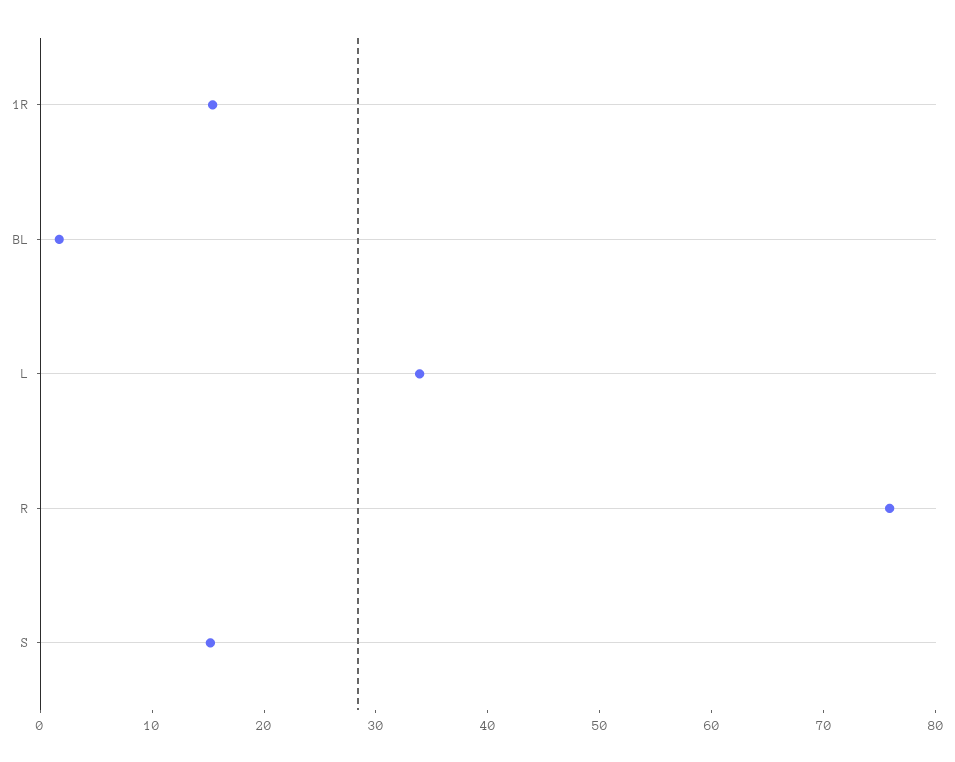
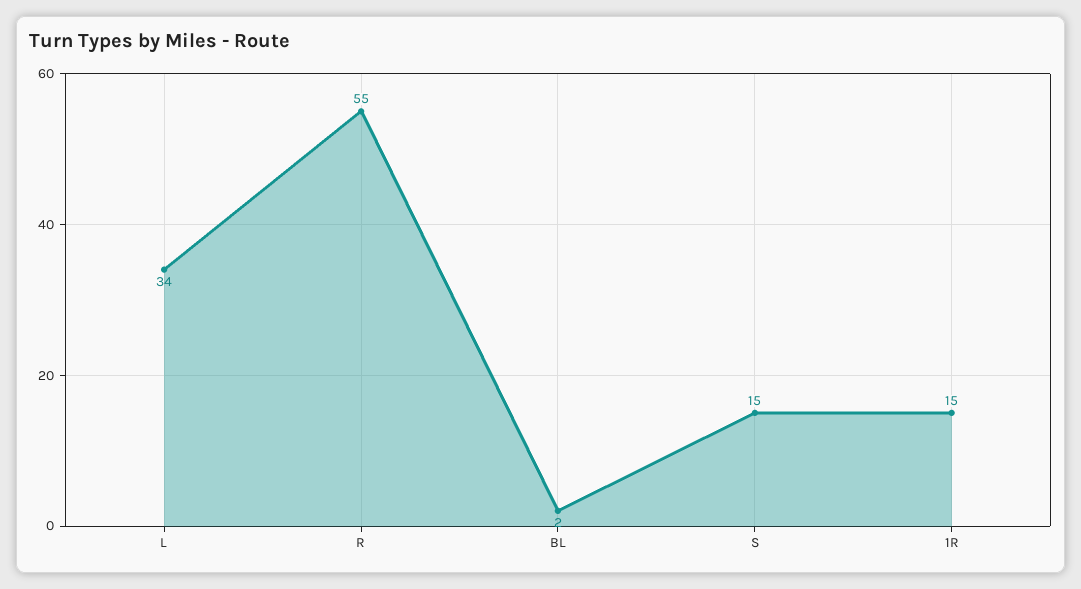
  {
    "1R": 15,
    "BL": 2,
    "L": 34,
-   "R": 76,
+   "R": 55,
    "S": 15
  }

